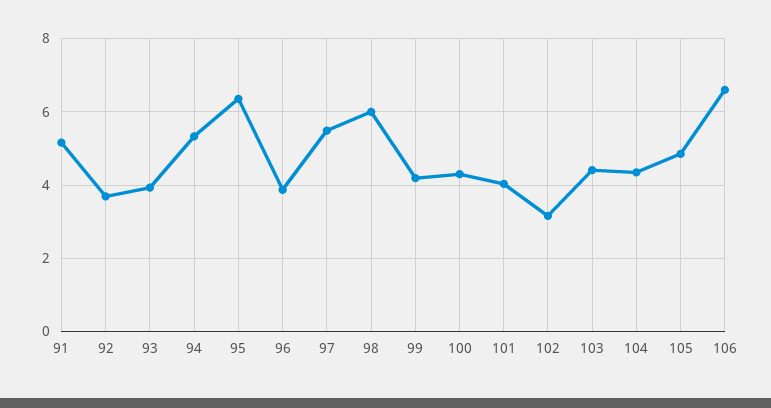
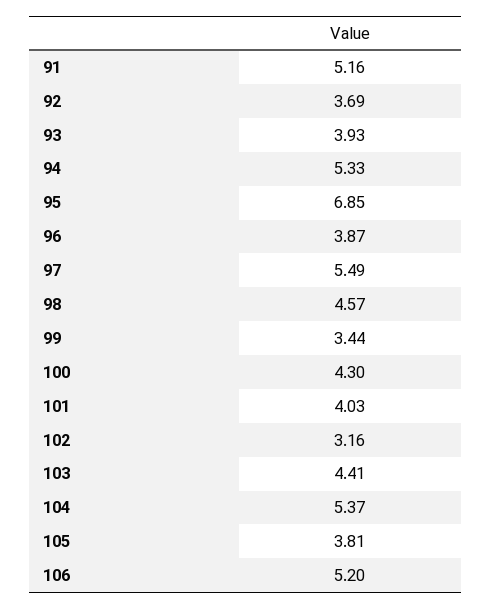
  {
    "91": 5.16,
    "92": 3.69,
    "93": 3.93,
    "94": 5.33,
-   "95": 6.4,
+   "95": 6.85,
    "96": 3.87,
    "97": 5.49,
-   "98": 6,
+   "98": 4.57,
-   "99": 4.2,
+   "99": 3.44,
    "100": 4.3,
    "101": 4.03,
    "102": 3.16,
    "103": 4.41,
-   "104": 4.4,
+   "104": 5.37,
-   "105": 4.8,
+   "105": 3.81,
-   "106": 6.6
+   "106": 5.2
  }

